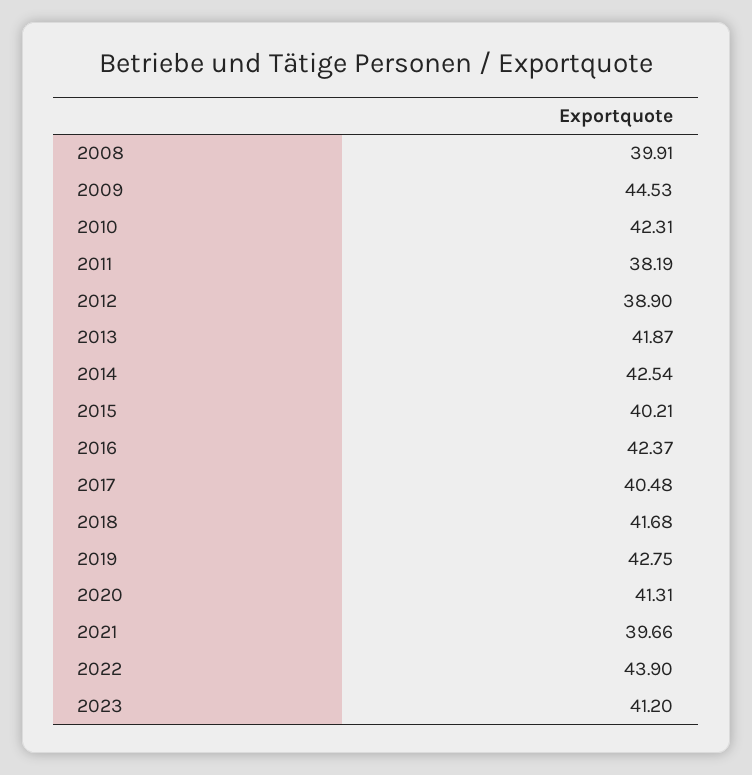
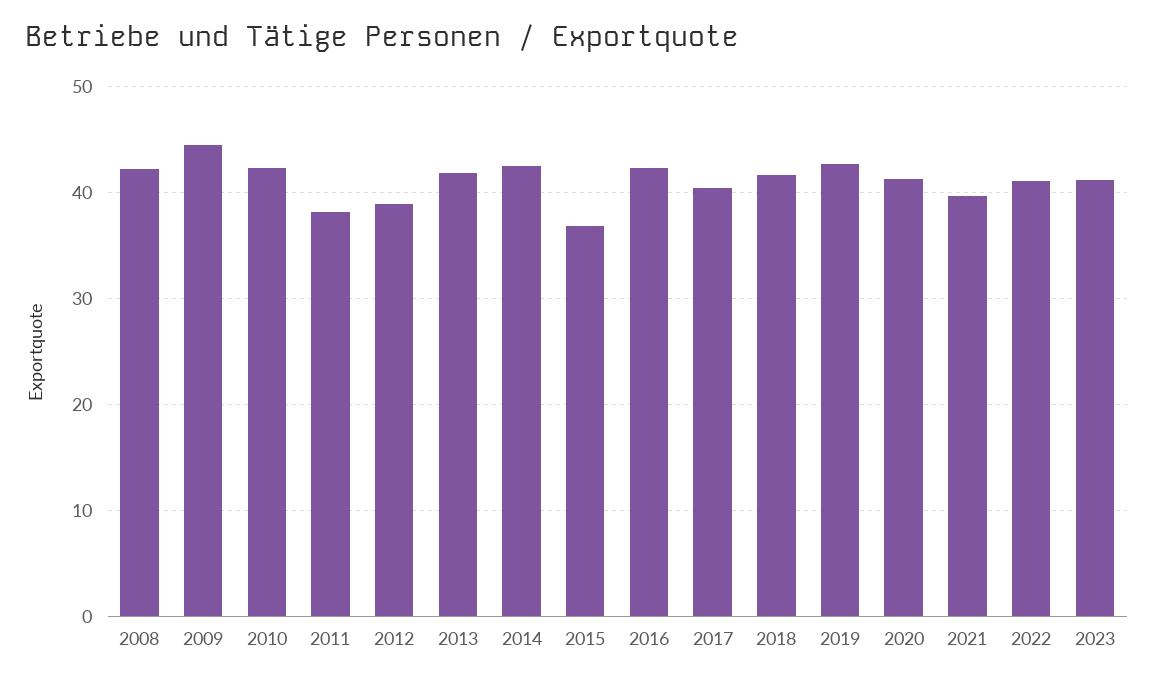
  {
-   "2008": 39.91,
+   "2008": 42,
    "2009": 44.53,
    "2010": 42.31,
    "2011": 38.19,
    "2012": 38.9,
    "2013": 41.87,
    "2014": 42.54,
-   "2015": 40.21,
+   "2015": 37,
    "2016": 42.37,
    "2017": 40.48,
    "2018": 41.68,
    "2019": 42.75,
    "2020": 41.31,
    "2021": 39.66,
-   "2022": 43.9,
+   "2022": 41,
    "2023": 41.2
  }

